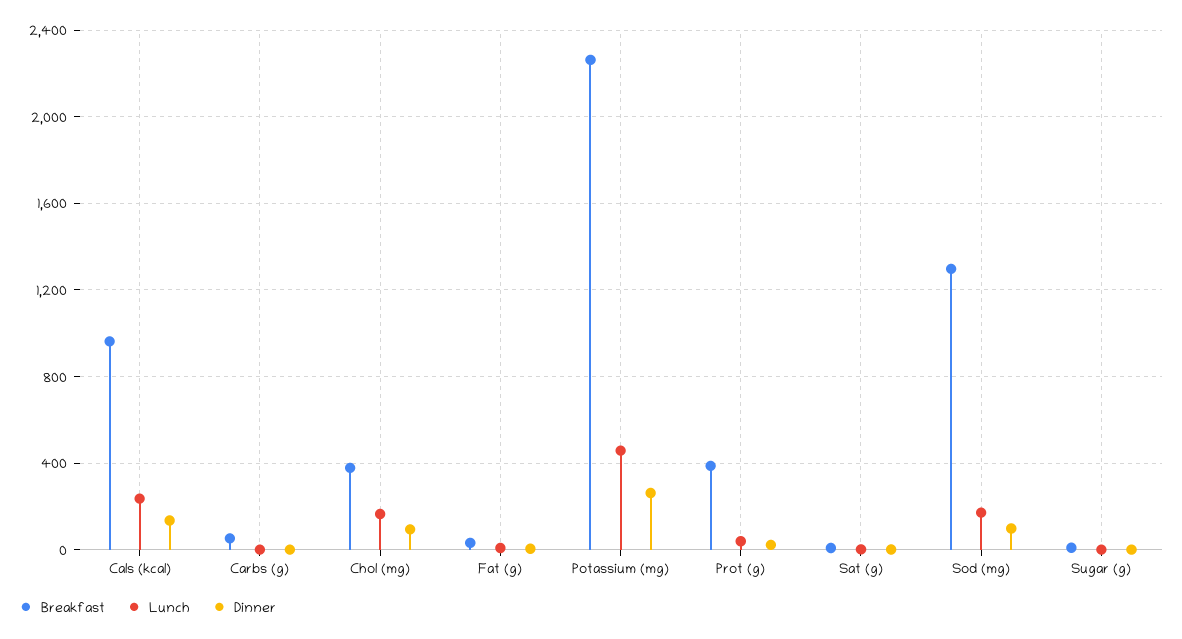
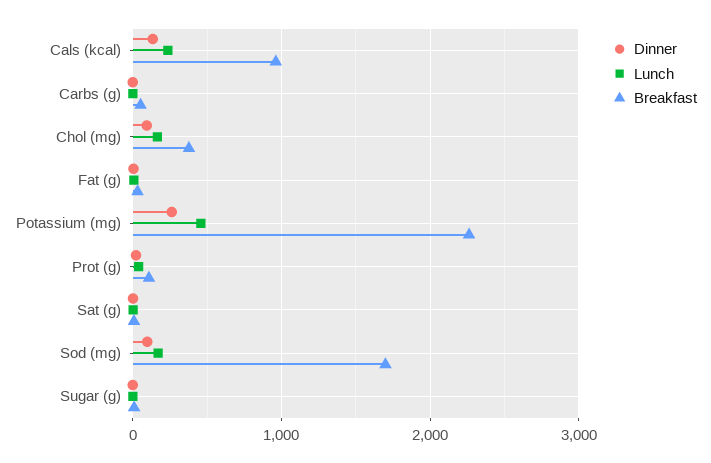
  {
    "Breakfast": {
      "Cals (kcal)": 950,
      "Carbs (g)": 50,
      "Chol (mg)": 400,
      "Fat (g)": 50,
      "Potassium (mg)": 2250,
-     "Prot (g)": 400,
+     "Prot (g)": 100,
      "Sat (g)": 0,
-     "Sod (mg)": 1300,
+     "Sod (mg)": 1700,
      "Sugar (g)": 0
    },
    "Lunch": {
      "Cals (kcal)": 250,
      "Carbs (g)": 0,
      "Chol (mg)": 150,
      "Fat (g)": 0,
      "Potassium (mg)": 450,
      "Prot (g)": 50,
      "Sat (g)": 0,
      "Sod (mg)": 150,
      "Sugar (g)": 0
    },
    "Dinner": {
      "Cals (kcal)": 150,
      "Carbs (g)": 0,
      "Chol (mg)": 100,
      "Fat (g)": 0,
      "Potassium (mg)": 250,
      "Prot (g)": 0,
      "Sat (g)": 0,
      "Sod (mg)": 100,
      "Sugar (g)": 0
    }
  }

